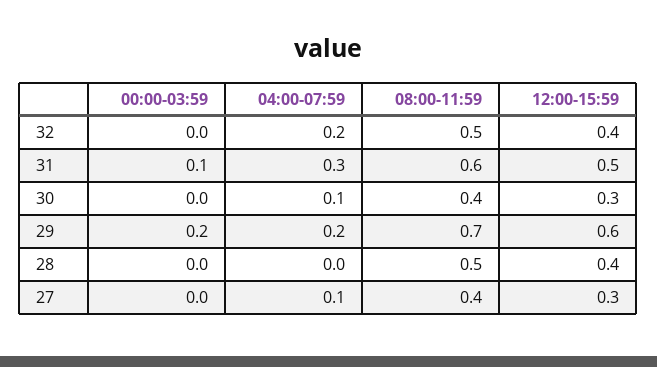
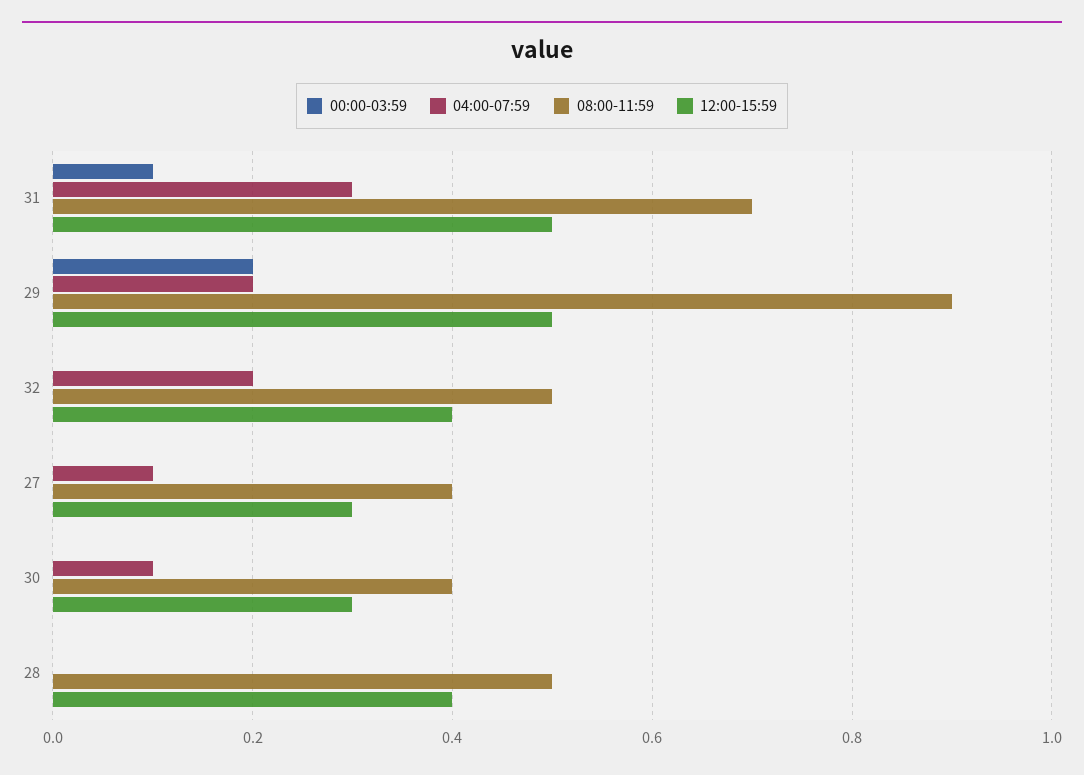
  {
    "00:00-03:59": {
      "32": 0,
      "31": 0.1,
      "30": 0,
      "29": 0.2,
      "28": 0,
      "27": 0
    },
    "04:00-07:59": {
      "32": 0.2,
      "31": 0.3,
      "30": 0.1,
      "29": 0.2,
      "28": 0,
      "27": 0.1
    },
    "08:00-11:59": {
      "32": 0.5,
-     "31": 0.6,
+     "31": 0.7,
      "30": 0.4,
-     "29": 0.7,
+     "29": 0.9,
      "28": 0.5,
      "27": 0.4
    },
    "12:00-15:59": {
      "32": 0.4,
      "31": 0.5,
      "30": 0.3,
-     "29": 0.6,
+     "29": 0.5,
      "28": 0.4,
      "27": 0.3
    }
  }

